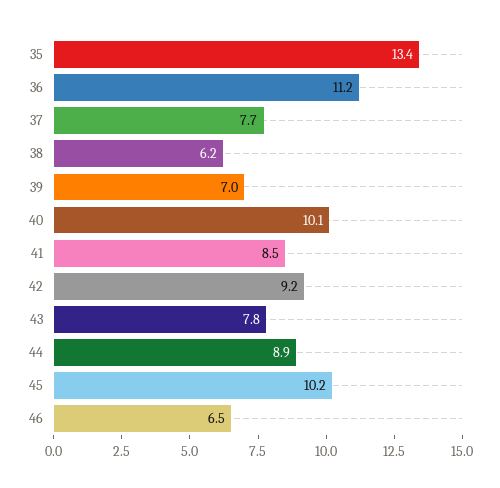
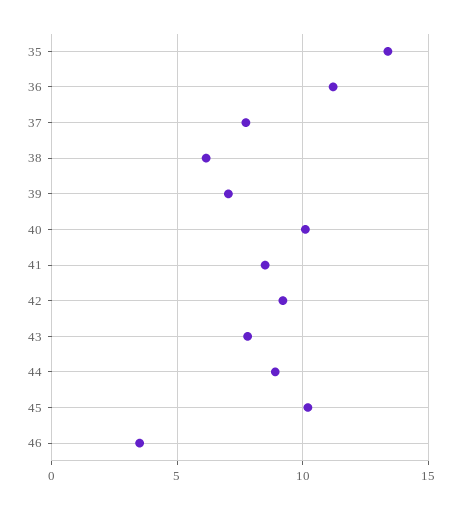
  {
    "35": 13.4,
    "36": 11.2,
    "37": 7.7,
    "38": 6.2,
    "39": 7,
    "40": 10.1,
    "41": 8.5,
    "42": 9.2,
    "43": 7.8,
    "44": 8.9,
    "45": 10.2,
-   "46": 6.5
+   "46": 3.5
  }

